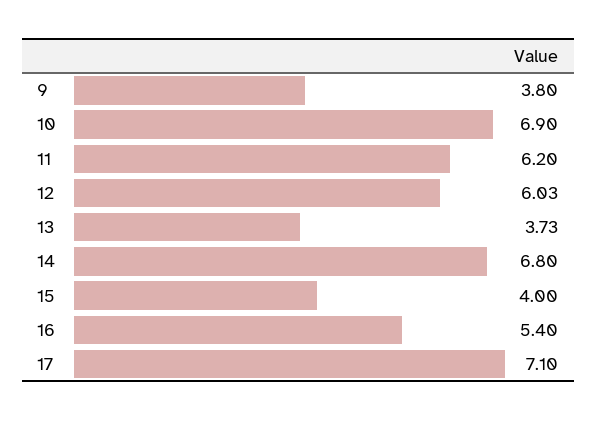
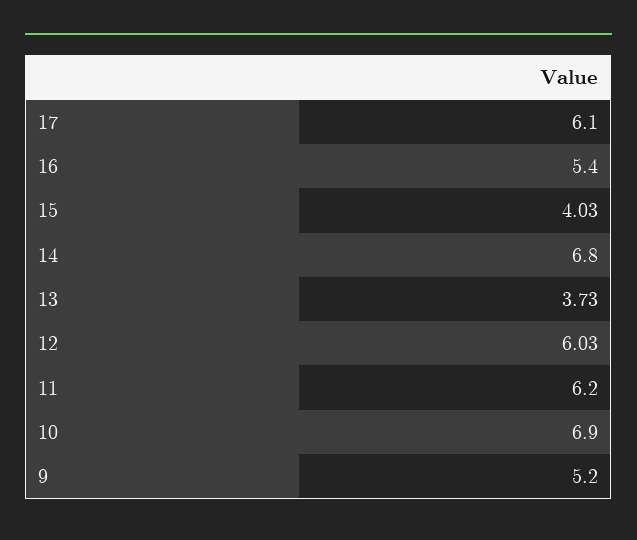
  {
-   "9": 3.8,
+   "9": 5.2,
    "10": 6.9,
    "11": 6.2,
    "12": 6.03,
    "13": 3.73,
    "14": 6.8,
-   "15": 4,
+   "15": 4.03,
    "16": 5.4,
-   "17": 7.1
+   "17": 6.1
  }

